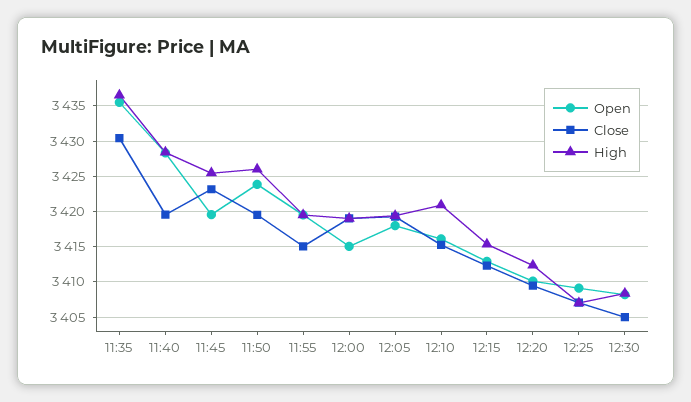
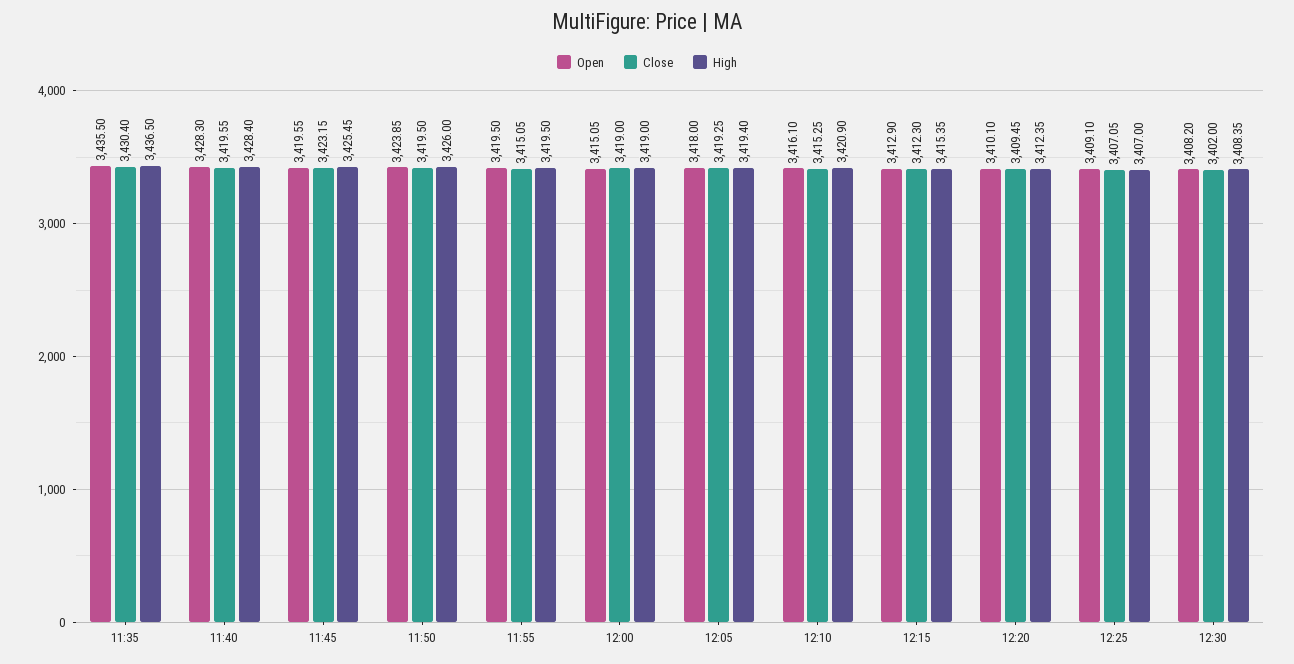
  {
    "Open": {
      "11:35": 3435.5,
      "11:40": 3428.3,
      "11:45": 3419.55,
      "11:50": 3423.85,
      "11:55": 3419.5,
      "12:00": 3415.05,
      "12:05": 3418,
      "12:10": 3416.1,
      "12:15": 3412.9,
      "12:20": 3410.1,
      "12:25": 3409.1,
      "12:30": 3408.2
    },
    "Close": {
      "11:35": 3430.4,
      "11:40": 3419.55,
      "11:45": 3423.15,
      "11:50": 3419.5,
      "11:55": 3415.05,
      "12:00": 3419,
      "12:05": 3419.25,
      "12:10": 3415.25,
      "12:15": 3412.3,
      "12:20": 3409.45,
      "12:25": 3407.05,
-     "12:30": 3405
+     "12:30": 3402
    },
    "High": {
      "11:35": 3436.5,
      "11:40": 3428.4,
      "11:45": 3425.45,
      "11:50": 3426,
      "11:55": 3419.5,
      "12:00": 3419,
      "12:05": 3419.4,
      "12:10": 3420.9,
      "12:15": 3415.35,
      "12:20": 3412.35,
      "12:25": 3407,
      "12:30": 3408.35
    }
  }

